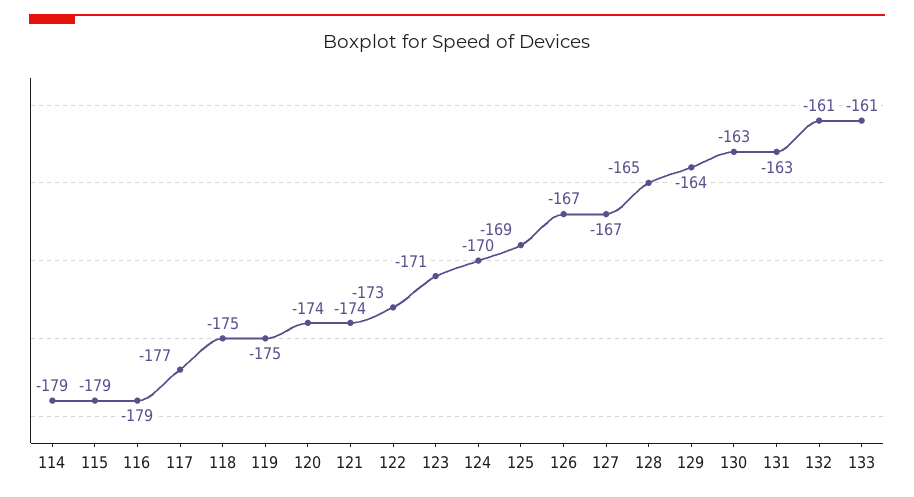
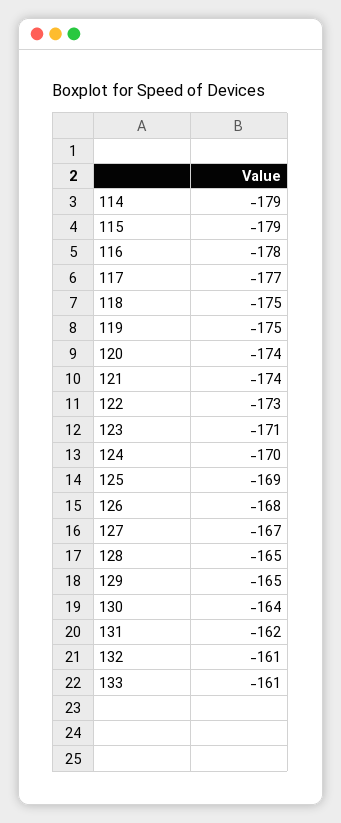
  {
    "114": -179,
    "115": -179,
-   "116": -179,
+   "116": -178,
    "117": -177,
    "118": -175,
    "119": -175,
    "120": -174,
    "121": -174,
    "122": -173,
    "123": -171,
    "124": -170,
    "125": -169,
-   "126": -167,
+   "126": -168,
    "127": -167,
    "128": -165,
-   "129": -164,
+   "129": -165,
-   "130": -163,
+   "130": -164,
-   "131": -163,
+   "131": -162,
    "132": -161,
    "133": -161
  }

